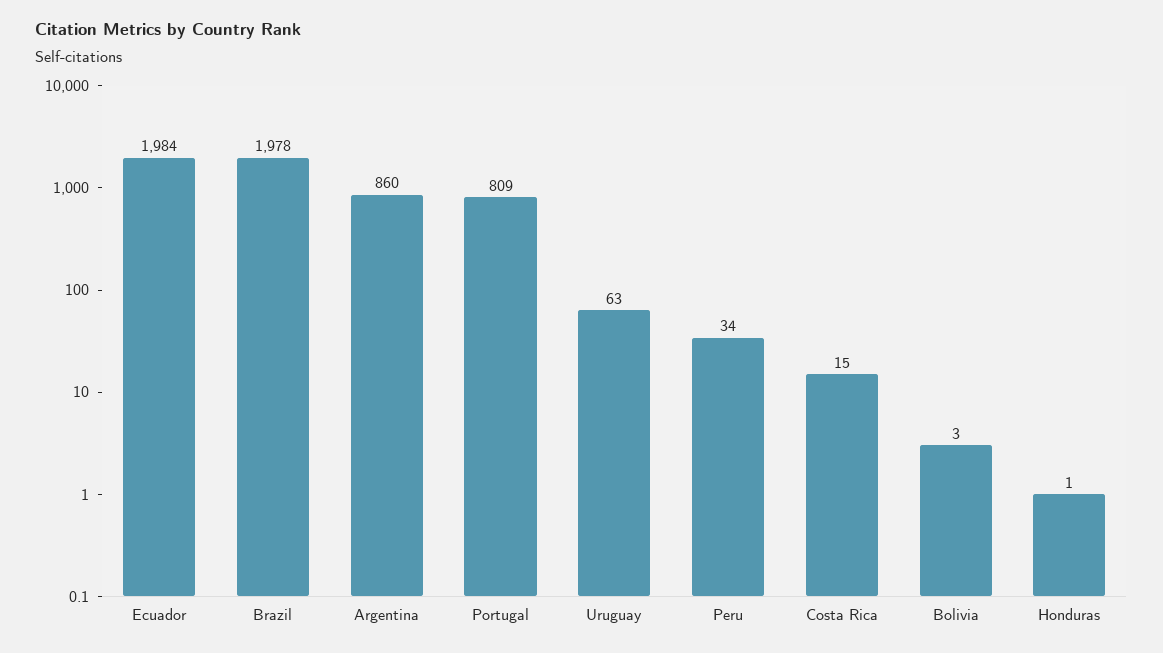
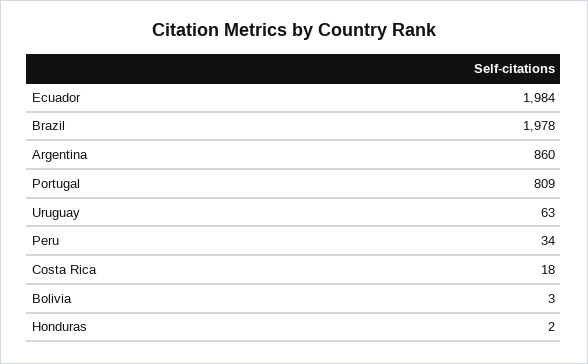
  {
    "Ecuador": 1984,
    "Brazil": 1978,
    "Argentina": 860,
    "Portugal": 809,
    "Uruguay": 63,
    "Peru": 34,
-   "Costa Rica": 15,
+   "Costa Rica": 18,
    "Bolivia": 3,
-   "Honduras": 1
+   "Honduras": 2
  }

